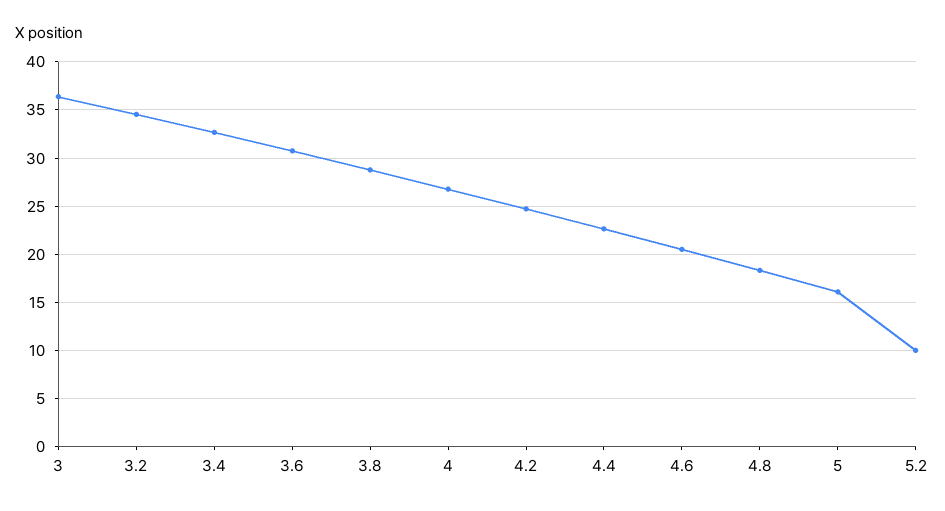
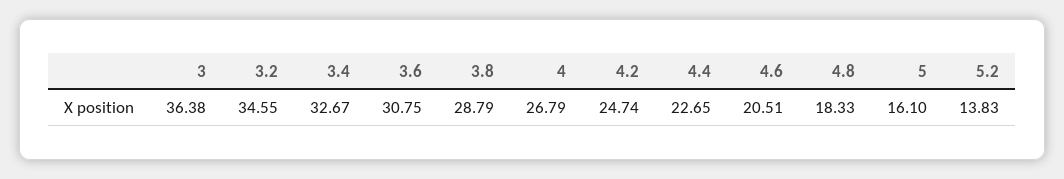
  {
    "3": 36.38,
    "3.2": 34.55,
    "3.4": 32.67,
    "3.6": 30.75,
    "3.8": 28.79,
    "4": 26.79,
    "4.2": 24.74,
    "4.4": 22.65,
    "4.6": 20.51,
    "4.8": 18.33,
    "5": 16.1,
-   "5.2": 10
+   "5.2": 13.83
  }

